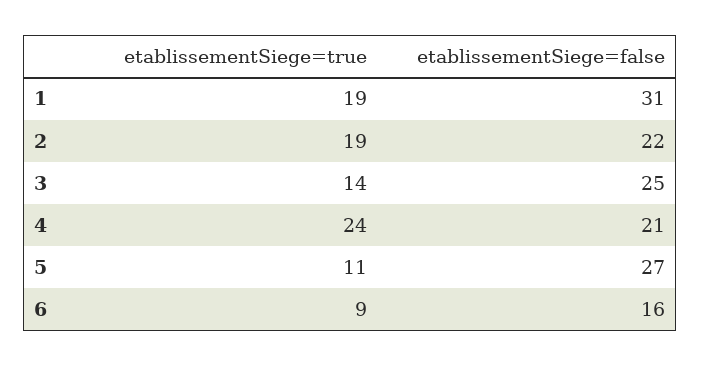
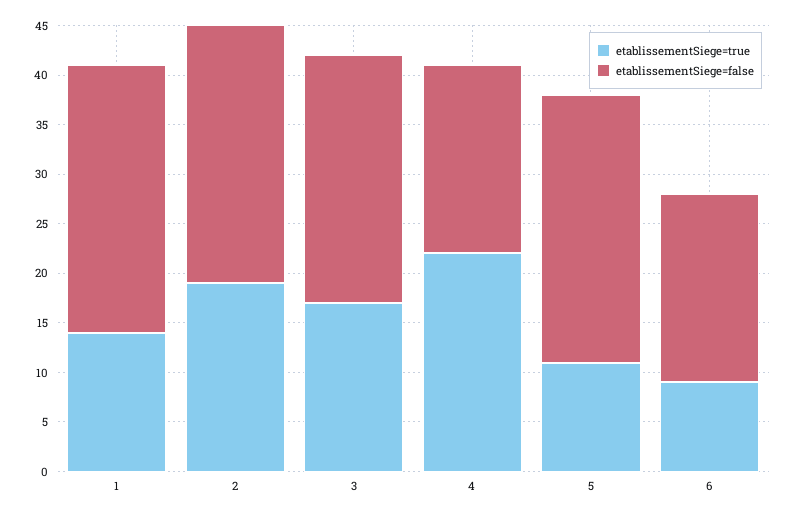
  {
    "etablissementSiege=true": {
-     "1": 19,
+     "1": 14,
      "2": 19,
-     "3": 14,
+     "3": 17,
-     "4": 24,
+     "4": 22,
      "5": 11,
      "6": 9
    },
    "etablissementSiege=false": {
-     "1": 31,
+     "1": 27,
-     "2": 22,
+     "2": 26,
      "3": 25,
-     "4": 21,
+     "4": 19,
      "5": 27,
-     "6": 16
+     "6": 19
    }
  }

